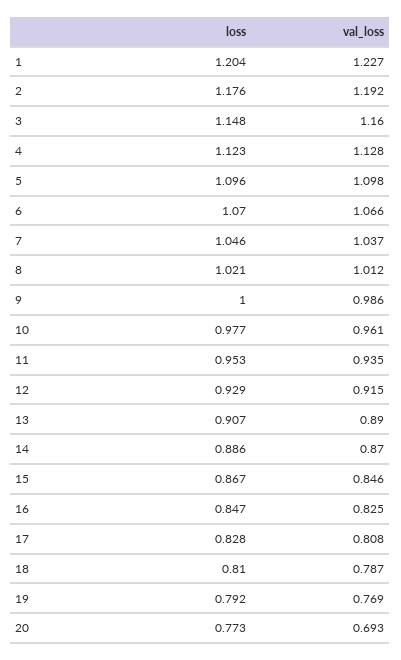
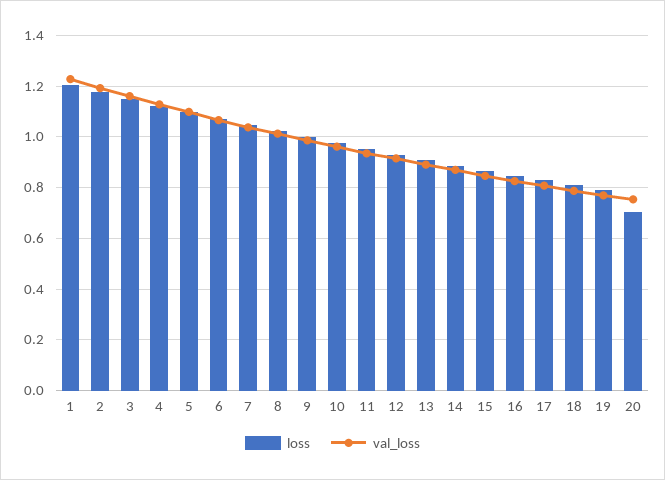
  {
    "loss": {
      "1": 1.204,
      "2": 1.176,
      "3": 1.148,
      "4": 1.123,
      "5": 1.096,
      "6": 1.07,
      "7": 1.046,
      "8": 1.021,
      "9": 1,
      "10": 0.977,
      "11": 0.953,
      "12": 0.929,
      "13": 0.907,
      "14": 0.886,
      "15": 0.867,
      "16": 0.847,
      "17": 0.828,
      "18": 0.81,
      "19": 0.792,
-     "20": 0.773
+     "20": 0.7
    },
    "val_loss": {
      "1": 1.227,
      "2": 1.192,
      "3": 1.16,
      "4": 1.128,
      "5": 1.098,
      "6": 1.066,
      "7": 1.037,
      "8": 1.012,
      "9": 0.986,
      "10": 0.961,
      "11": 0.935,
      "12": 0.915,
      "13": 0.89,
      "14": 0.87,
      "15": 0.846,
      "16": 0.825,
      "17": 0.808,
      "18": 0.787,
      "19": 0.769,
-     "20": 0.693
+     "20": 0.75
    }
  }

